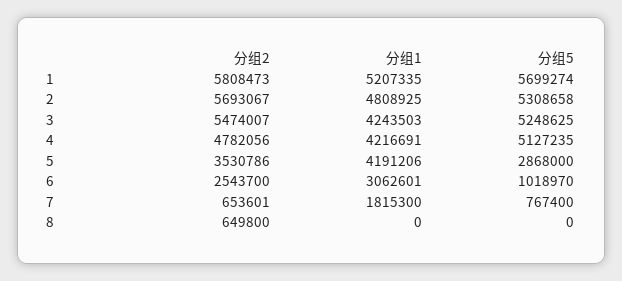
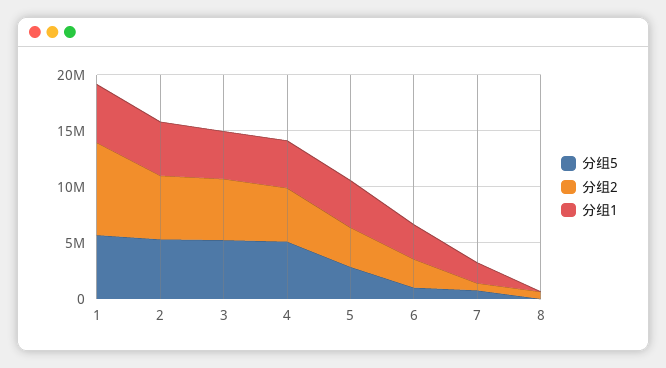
  {
    "分组2": {
-     "1": 5808473,
+     "1": 8000000,
      "2": 5693067,
      "3": 5474007,
      "4": 4782056,
      "5": 3530786,
      "6": 2543700,
      "7": 653601,
      "8": 649800
    },
    "分组1": {
      "1": 5207335,
      "2": 4808925,
      "3": 4243503,
      "4": 4216691,
      "5": 4191206,
      "6": 3062601,
      "7": 1815300,
      "8": 0
    },
    "分组5": {
      "1": 5699274,
      "2": 5308658,
      "3": 5248625,
      "4": 5127235,
      "5": 2868000,
      "6": 1018970,
      "7": 767400,
      "8": 0
    }
  }

